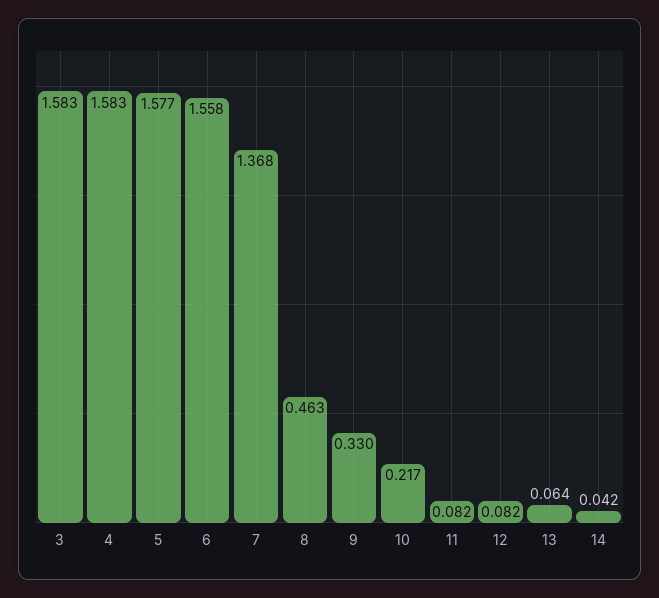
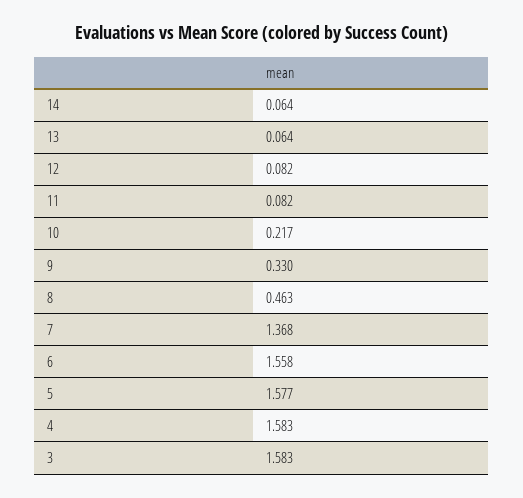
  {
    "3": 1.583,
    "4": 1.583,
    "5": 1.577,
    "6": 1.558,
    "7": 1.368,
    "8": 0.463,
    "9": 0.33,
    "10": 0.217,
    "11": 0.082,
    "12": 0.082,
    "13": 0.064,
-   "14": 0.042
+   "14": 0.064
  }

